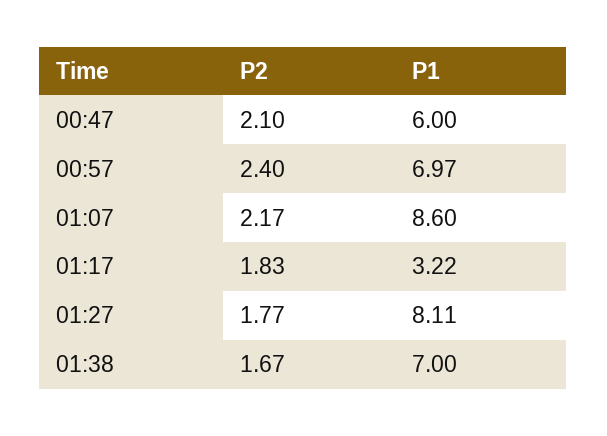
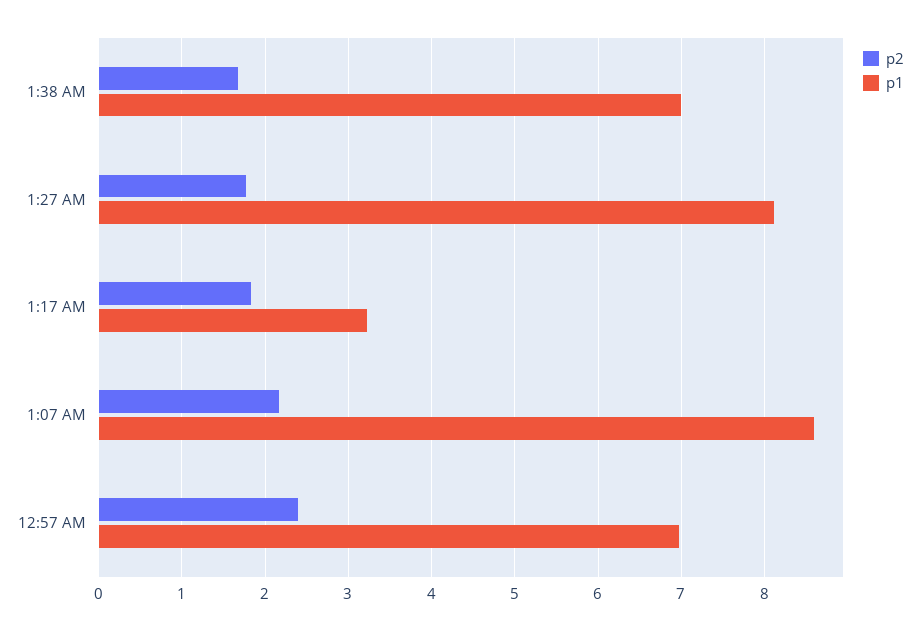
  {
    "P2": {
-     "00:47": 2.1,
      "00:57": 2.4,
      "01:07": 2.17,
      "01:17": 1.83,
      "01:27": 1.77,
      "01:38": 1.67
    },
    "P1": {
-     "00:47": 6,
      "00:57": 6.97,
      "01:07": 8.6,
      "01:17": 3.22,
      "01:27": 8.11,
      "01:38": 7
    }
  }

